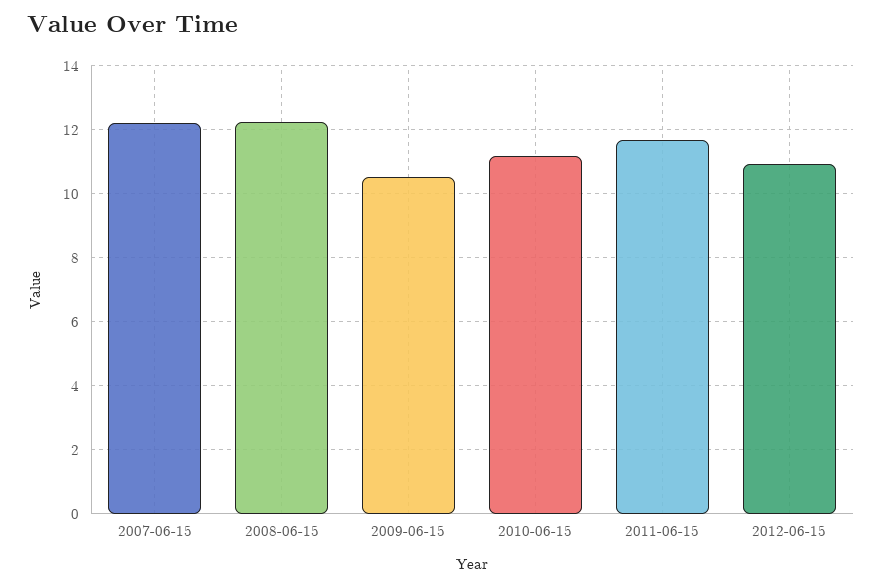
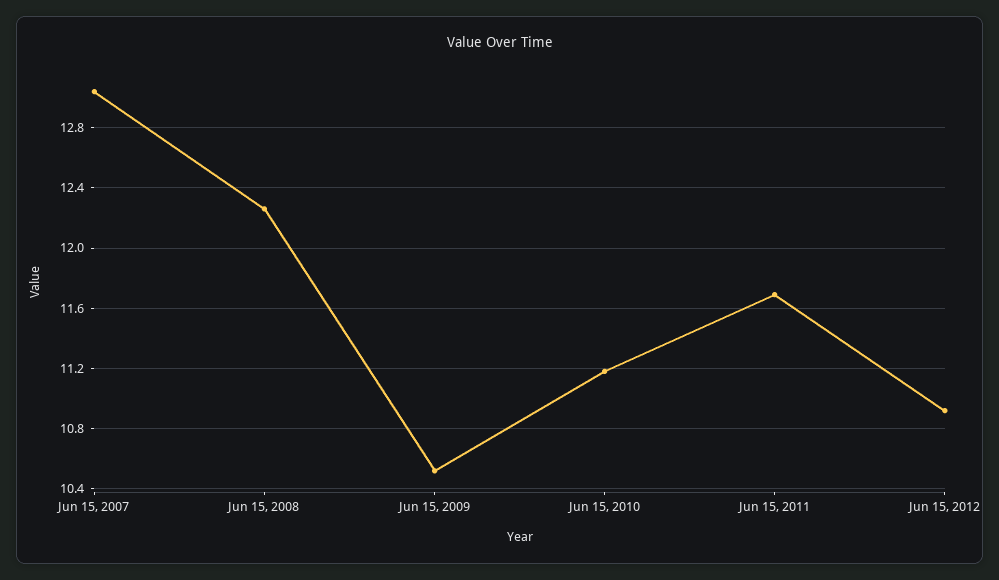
  {
-   "2007-06-15": 12.2,
+   "2007-06-15": 13.05,
    "2008-06-15": 12.25,
    "2009-06-15": 10.5,
    "2010-06-15": 11.2,
    "2011-06-15": 11.7,
    "2012-06-15": 10.9
  }

